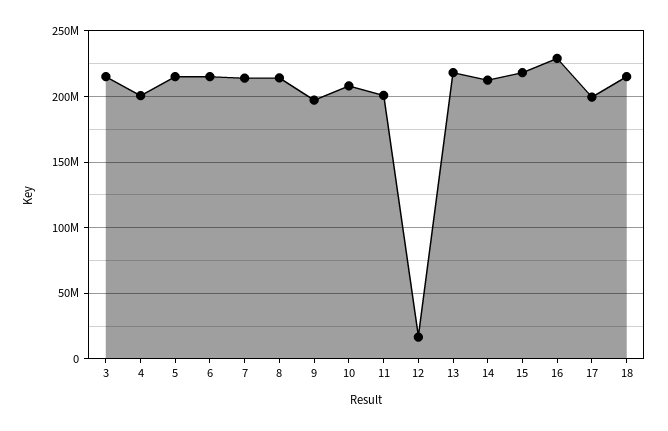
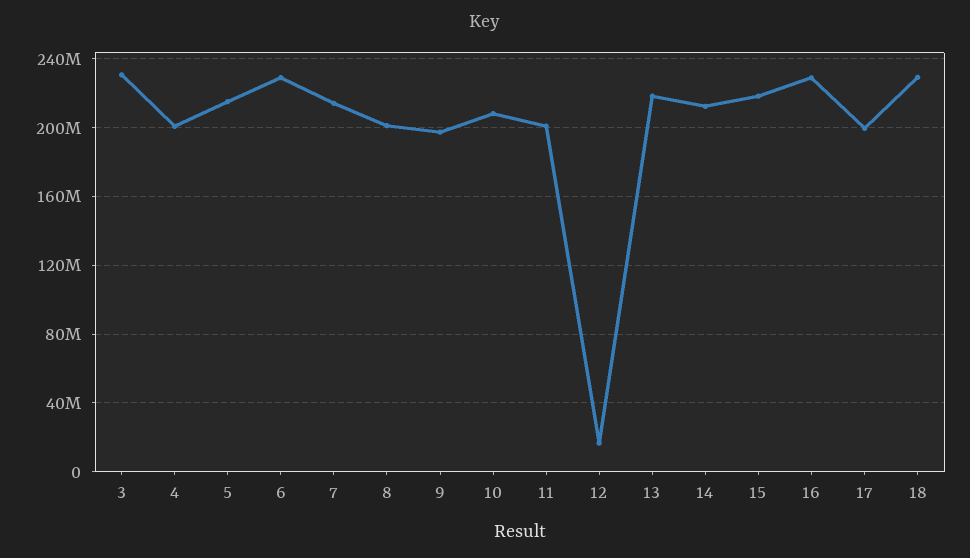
  {
-   "3": 215000000,
+   "3": 230000000,
    "4": 200000000,
    "5": 215000000,
-   "6": 215000000,
+   "6": 230000000,
    "7": 215000000,
-   "8": 215000000,
+   "8": 200000000,
    "9": 195000000,
    "10": 210000000,
    "11": 200000000,
    "12": 15000000,
    "13": 220000000,
    "14": 210000000,
    "15": 220000000,
    "16": 230000000,
    "17": 200000000,
-   "18": 215000000
+   "18": 230000000
  }

